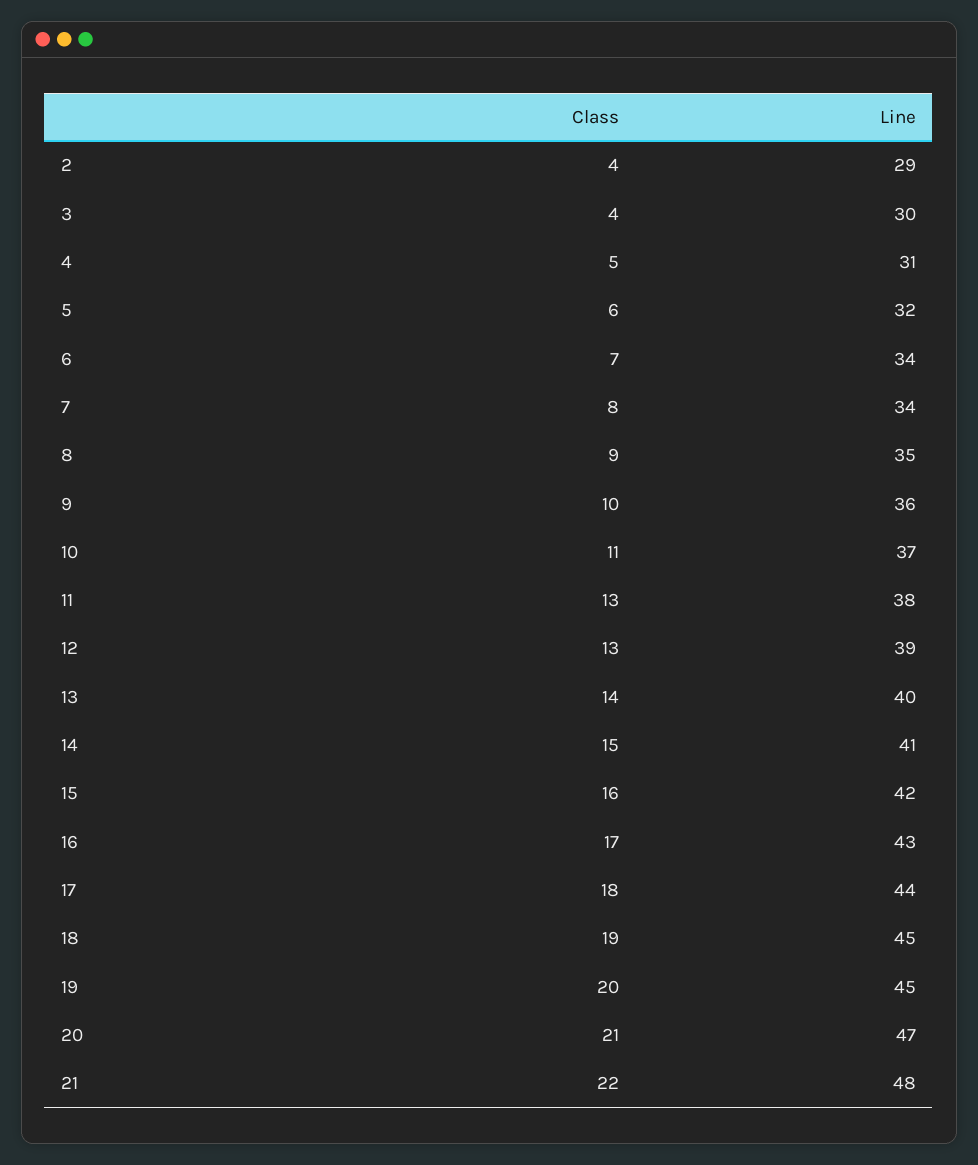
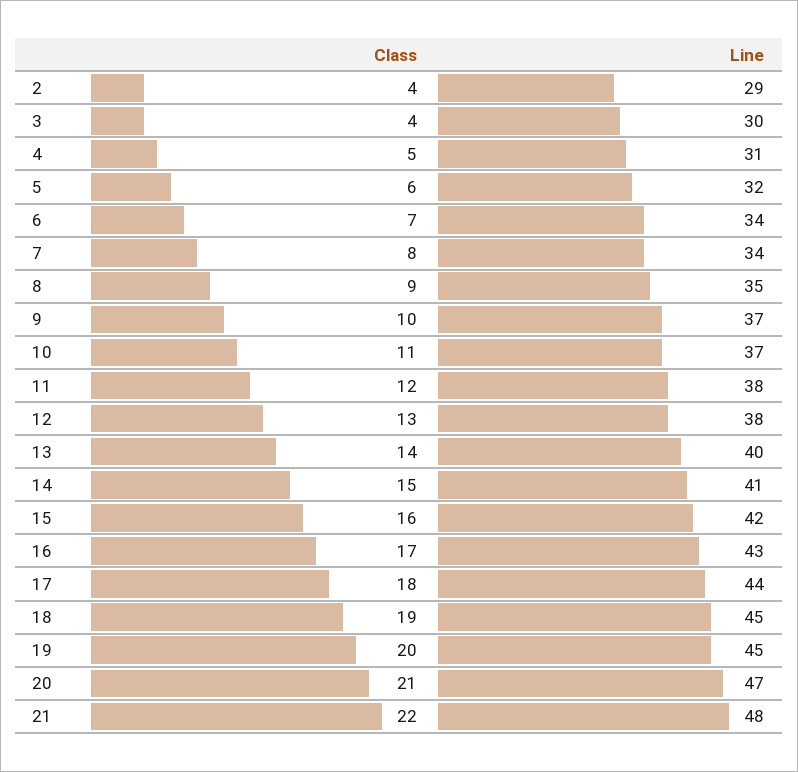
  {
    "Class": {
      "2": 4,
      "3": 4,
      "4": 5,
      "5": 6,
      "6": 7,
      "7": 8,
      "8": 9,
      "9": 10,
      "10": 11,
-     "11": 13,
+     "11": 12,
      "12": 13,
      "13": 14,
      "14": 15,
      "15": 16,
      "16": 17,
      "17": 18,
      "18": 19,
      "19": 20,
      "20": 21,
      "21": 22
    },
    "Line": {
      "2": 29,
      "3": 30,
      "4": 31,
      "5": 32,
      "6": 34,
      "7": 34,
      "8": 35,
-     "9": 36,
+     "9": 37,
      "10": 37,
      "11": 38,
-     "12": 39,
+     "12": 38,
      "13": 40,
      "14": 41,
      "15": 42,
      "16": 43,
      "17": 44,
      "18": 45,
      "19": 45,
      "20": 47,
      "21": 48
    }
  }

